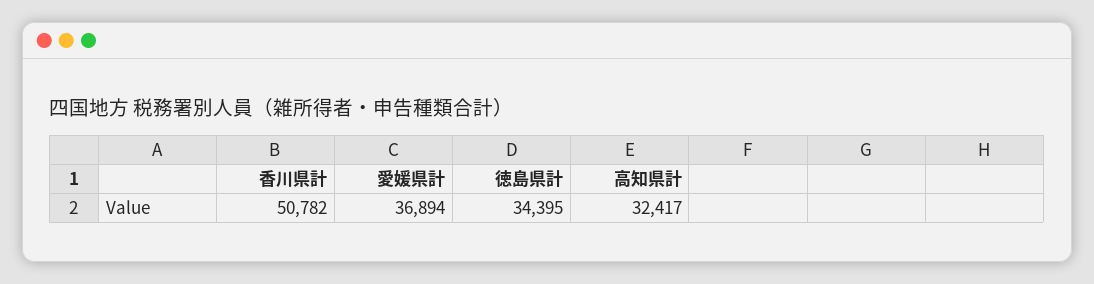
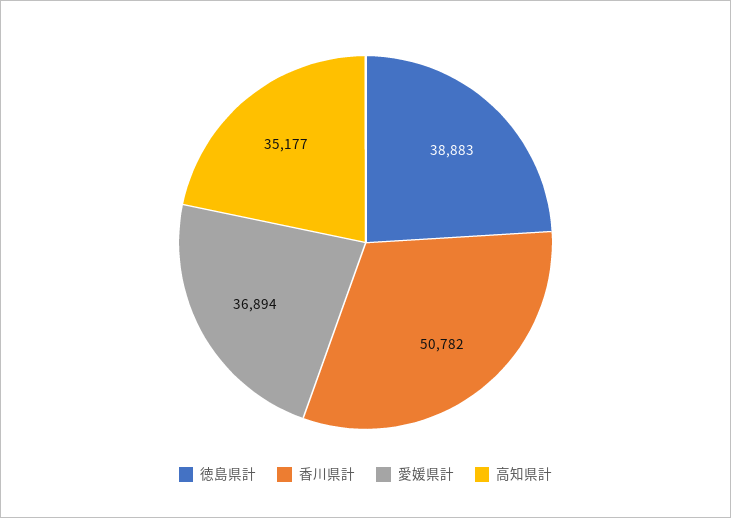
  {
    "香川県計": 50782,
    "愛媛県計": 36894,
-   "徳島県計": 34395,
+   "徳島県計": 38883,
-   "高知県計": 32417
+   "高知県計": 35177
  }

